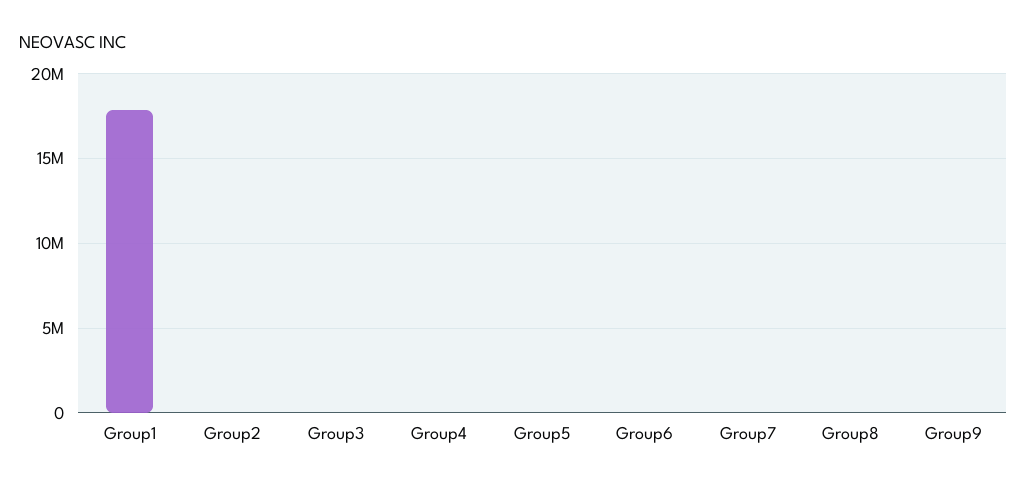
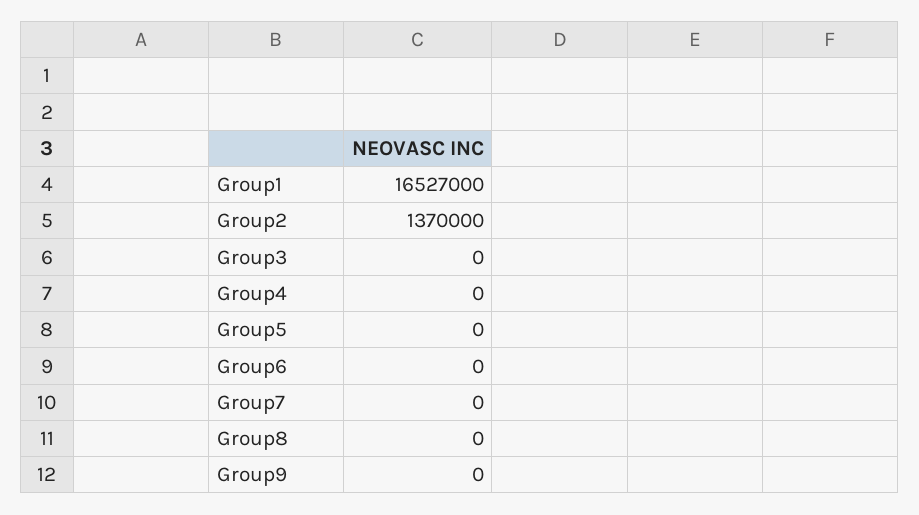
  {
-   "Group1": 18000000,
+   "Group1": 16527000,
-   "Group2": 0,
+   "Group2": 1370000,
    "Group3": 0,
    "Group4": 0,
    "Group5": 0,
    "Group6": 0,
    "Group7": 0,
    "Group8": 0,
    "Group9": 0
  }

